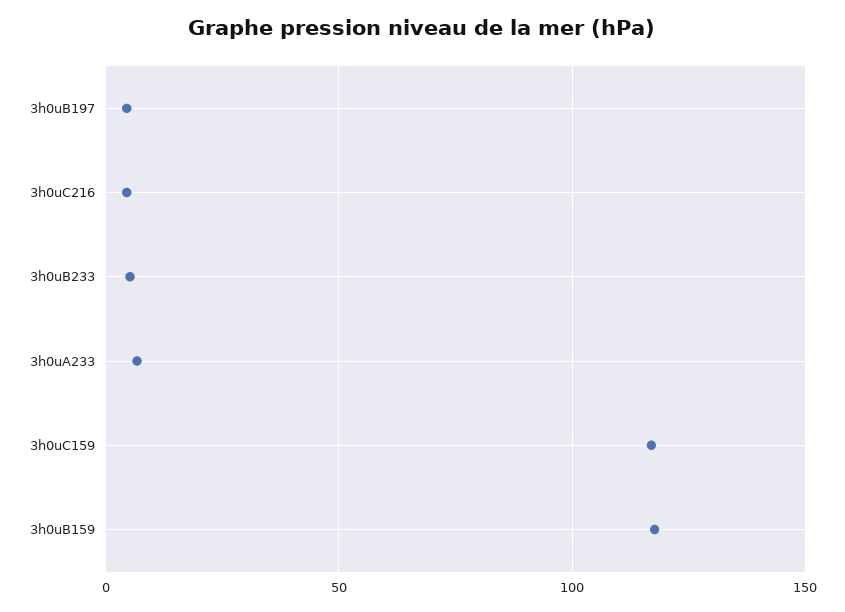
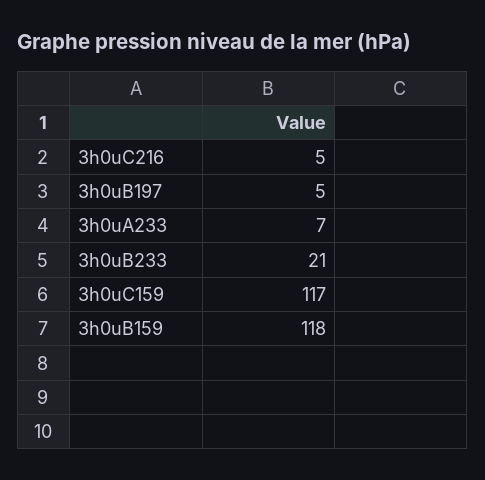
  {
    "3h0uB197": 5,
    "3h0uC216": 5,
-   "3h0uB233": 5,
+   "3h0uB233": 21,
    "3h0uA233": 7,
    "3h0uC159": 117,
    "3h0uB159": 118
  }

